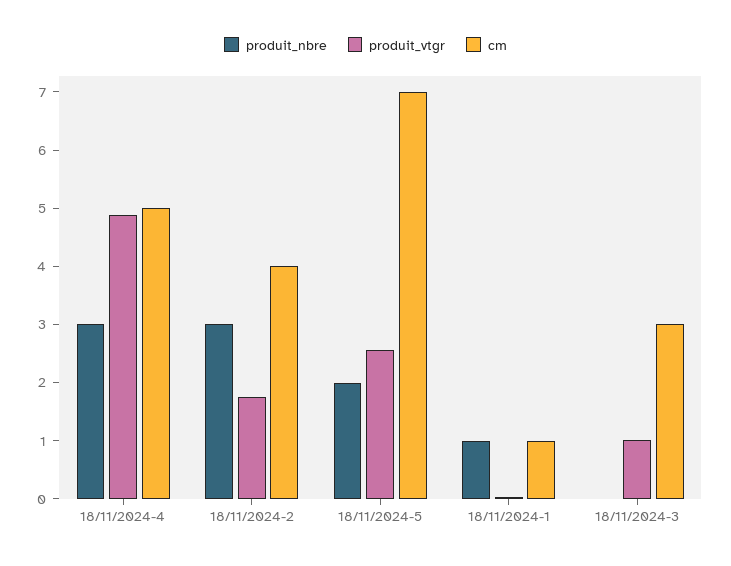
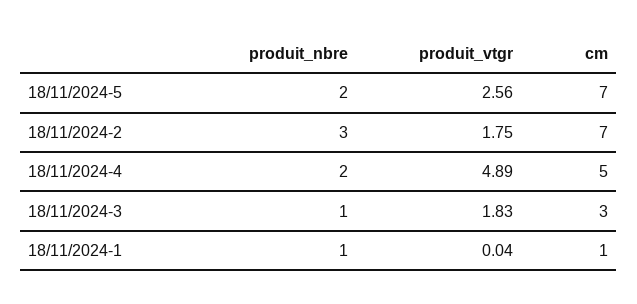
  {
    "produit_nbre": {
-     "18/11/2024-4": 3,
+     "18/11/2024-4": 2,
      "18/11/2024-2": 3,
      "18/11/2024-5": 2,
      "18/11/2024-1": 1,
-     "18/11/2024-3": 0
+     "18/11/2024-3": 1
    },
    "produit_vtgr": {
      "18/11/2024-4": 4.89,
      "18/11/2024-2": 1.75,
      "18/11/2024-5": 2.56,
      "18/11/2024-1": 0.04,
-     "18/11/2024-3": 1
+     "18/11/2024-3": 1.83
    },
    "cm": {
      "18/11/2024-4": 5,
-     "18/11/2024-2": 4,
+     "18/11/2024-2": 7,
      "18/11/2024-5": 7,
      "18/11/2024-1": 1,
      "18/11/2024-3": 3
    }
  }

